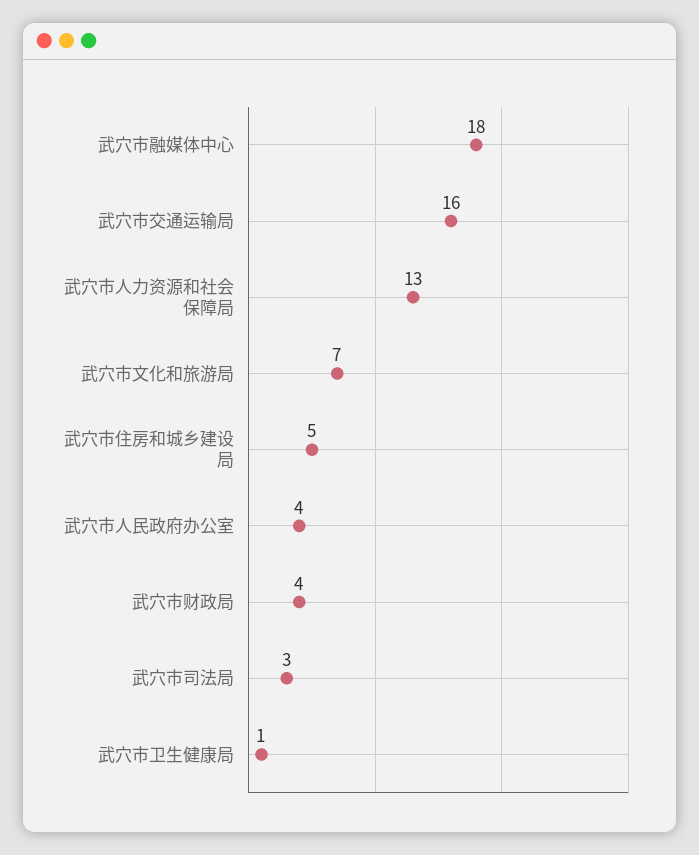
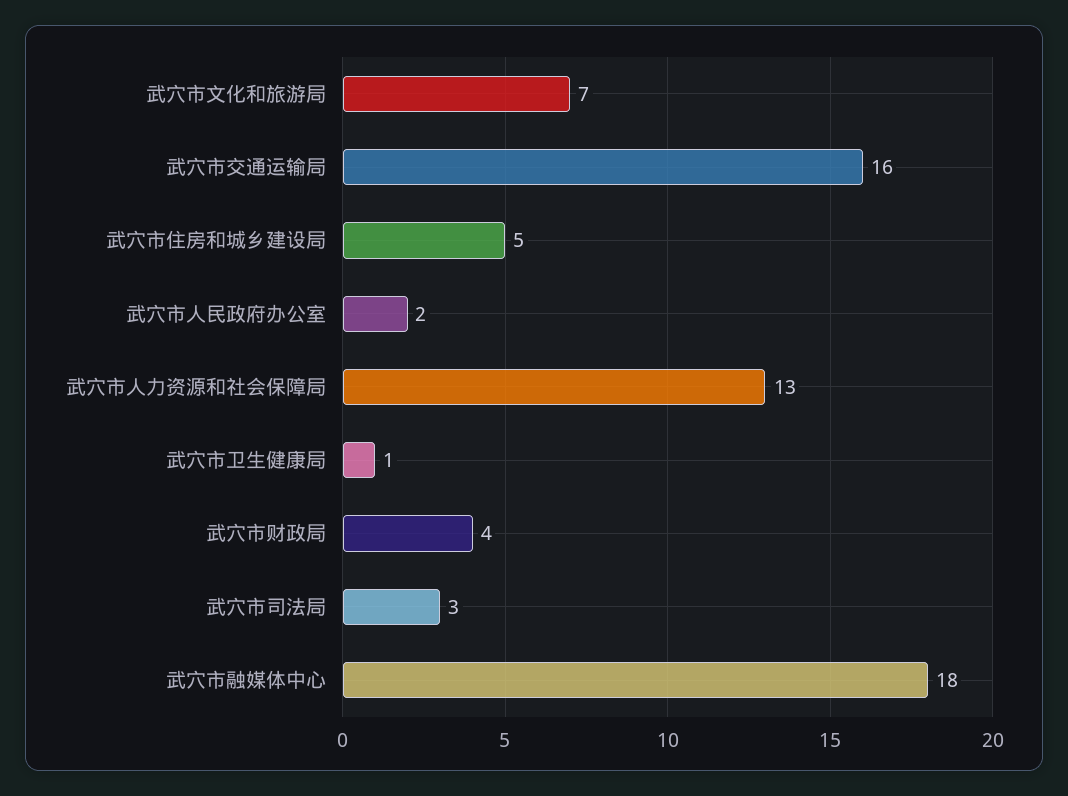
  {
    "武穴市融媒体中心": 18,
    "武穴市交通运输局": 16,
    "武穴市人力资源和社会保障局": 13,
    "武穴市文化和旅游局": 7,
    "武穴市住房和城乡建设局": 5,
-   "武穴市人民政府办公室": 4,
+   "武穴市人民政府办公室": 2,
    "武穴市财政局": 4,
    "武穴市司法局": 3,
    "武穴市卫生健康局": 1
  }

